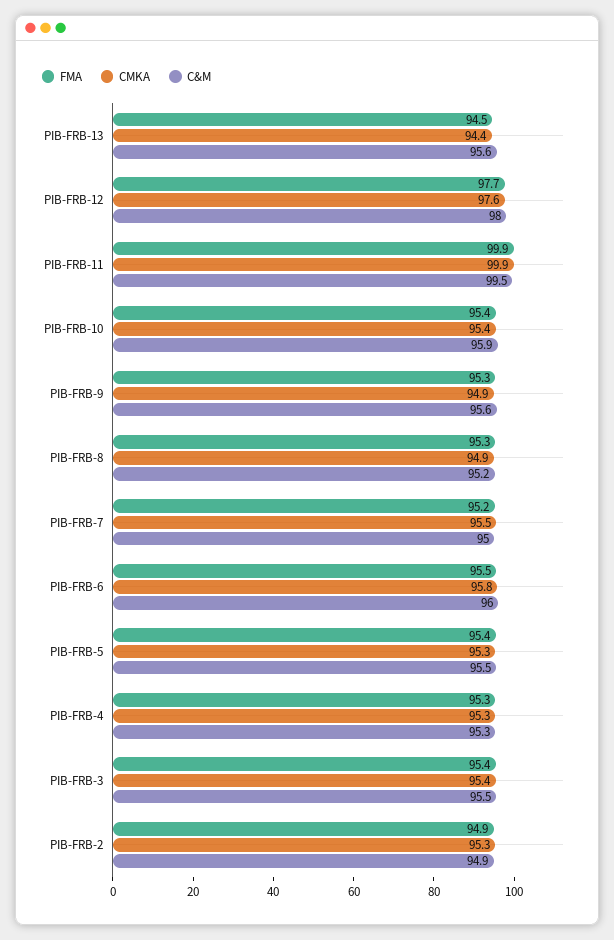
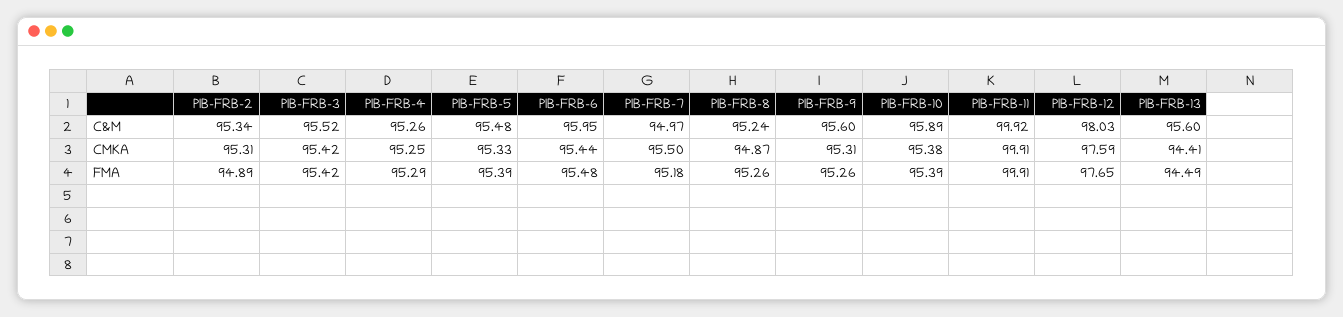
  {
    "FMA": {
      "PIB-FRB-13": 94.49,
      "PIB-FRB-12": 97.65,
      "PIB-FRB-11": 99.91,
      "PIB-FRB-10": 95.39,
      "PIB-FRB-9": 95.26,
      "PIB-FRB-8": 95.26,
      "PIB-FRB-7": 95.18,
      "PIB-FRB-6": 95.48,
      "PIB-FRB-5": 95.39,
      "PIB-FRB-4": 95.29,
      "PIB-FRB-3": 95.42,
      "PIB-FRB-2": 94.89
    },
    "CMKA": {
      "PIB-FRB-13": 94.41,
      "PIB-FRB-12": 97.59,
      "PIB-FRB-11": 99.91,
      "PIB-FRB-10": 95.38,
-     "PIB-FRB-9": 94.9,
+     "PIB-FRB-9": 95.31,
      "PIB-FRB-8": 94.87,
      "PIB-FRB-7": 95.5,
-     "PIB-FRB-6": 95.8,
+     "PIB-FRB-6": 95.44,
      "PIB-FRB-5": 95.33,
      "PIB-FRB-4": 95.25,
      "PIB-FRB-3": 95.42,
      "PIB-FRB-2": 95.31
    },
    "C&M": {
      "PIB-FRB-13": 95.6,
      "PIB-FRB-12": 98.03,
-     "PIB-FRB-11": 99.5,
+     "PIB-FRB-11": 99.92,
      "PIB-FRB-10": 95.89,
      "PIB-FRB-9": 95.6,
      "PIB-FRB-8": 95.24,
      "PIB-FRB-7": 94.97,
      "PIB-FRB-6": 95.95,
      "PIB-FRB-5": 95.48,
      "PIB-FRB-4": 95.26,
      "PIB-FRB-3": 95.52,
-     "PIB-FRB-2": 94.9
+     "PIB-FRB-2": 95.34
    }
  }

